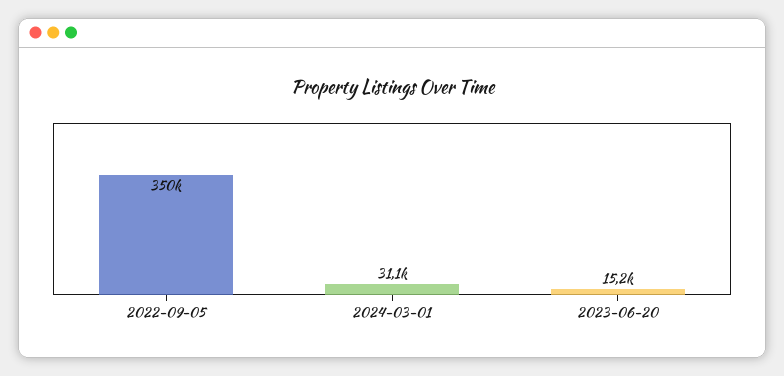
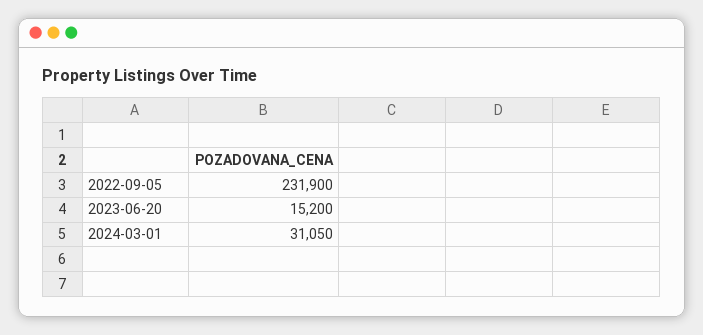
  {
-   "2022-09-05": 350000,
+   "2022-09-05": 231900,
    "2024-03-01": 31050,
    "2023-06-20": 15200
  }

